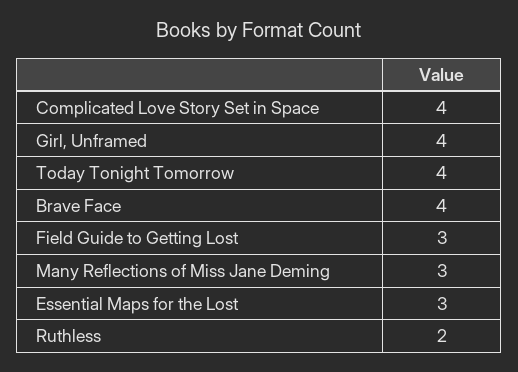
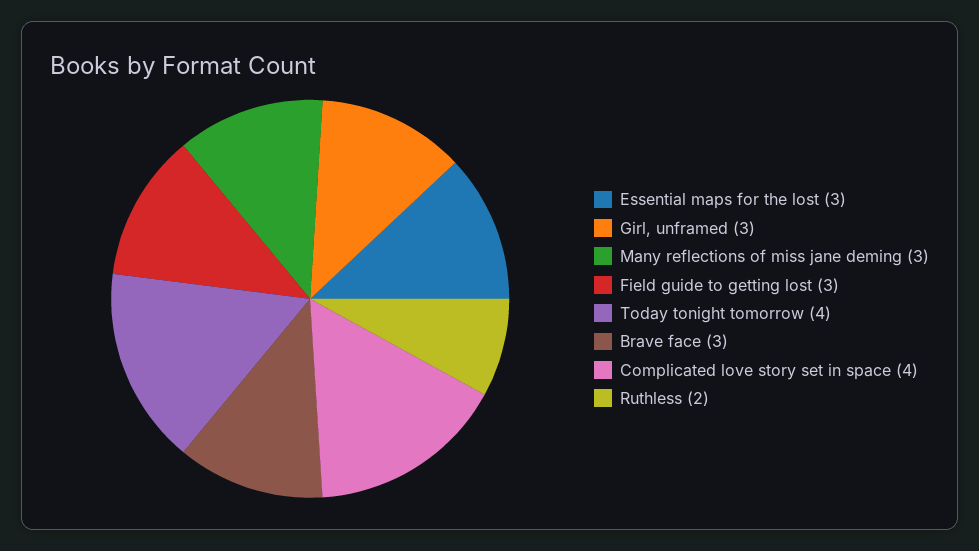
  {
    "Complicated Love Story Set in Space": 4,
-   "Girl, Unframed": 4,
+   "Girl, Unframed": 3,
    "Today Tonight Tomorrow": 4,
-   "Brave Face": 4,
+   "Brave Face": 3,
    "Field Guide to Getting Lost": 3,
    "Many Reflections of Miss Jane Deming": 3,
    "Essential Maps for the Lost": 3,
    "Ruthless": 2
  }

